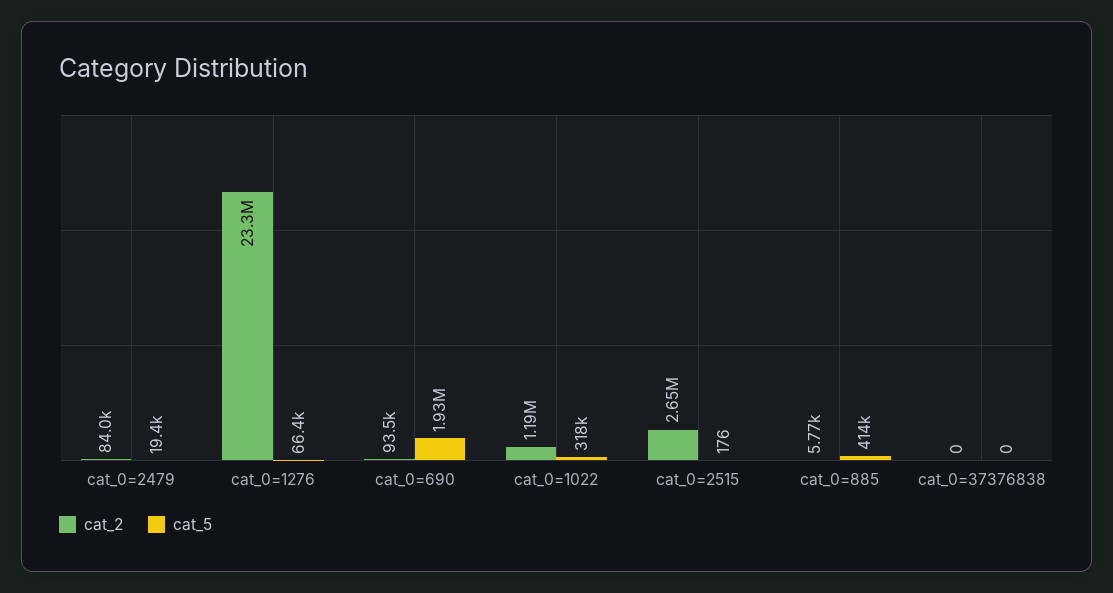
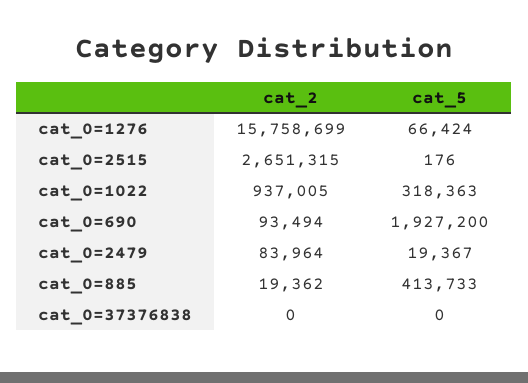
  {
    "cat_2": {
      "cat_0=2479": 83964,
-     "cat_0=1276": 23300000,
+     "cat_0=1276": 15758699,
      "cat_0=690": 93494,
-     "cat_0=1022": 1190000,
+     "cat_0=1022": 937005,
      "cat_0=2515": 2651315,
-     "cat_0=885": 5770,
+     "cat_0=885": 19362,
      "cat_0=37376838": 0
    },
    "cat_5": {
      "cat_0=2479": 19367,
      "cat_0=1276": 66424,
      "cat_0=690": 1927200,
      "cat_0=1022": 318363,
      "cat_0=2515": 176,
      "cat_0=885": 413733,
      "cat_0=37376838": 0
    }
  }

